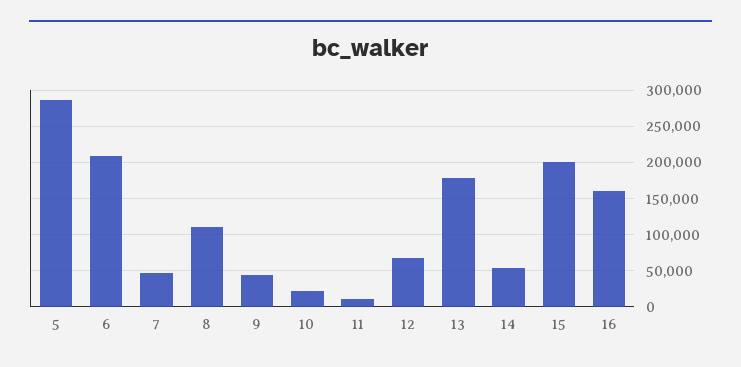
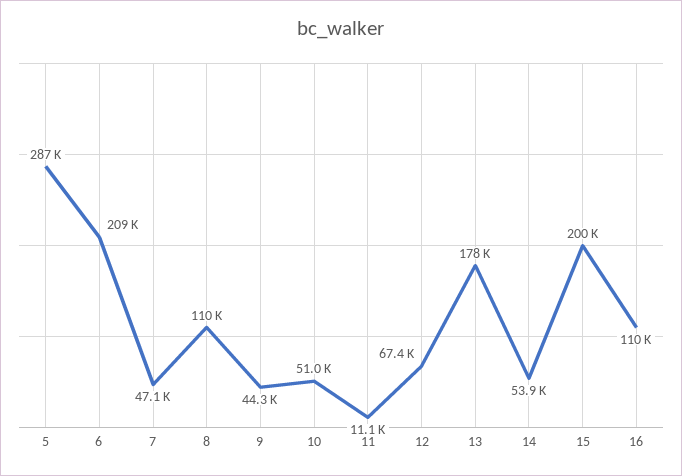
  {
    "5": 287000,
    "6": 209000,
    "7": 47100,
    "8": 110000,
    "9": 44300,
-   "10": 20000,
+   "10": 51000,
    "11": 11100,
    "12": 67400,
    "13": 178000,
    "14": 53900,
    "15": 200000,
-   "16": 160000
+   "16": 110000
  }

